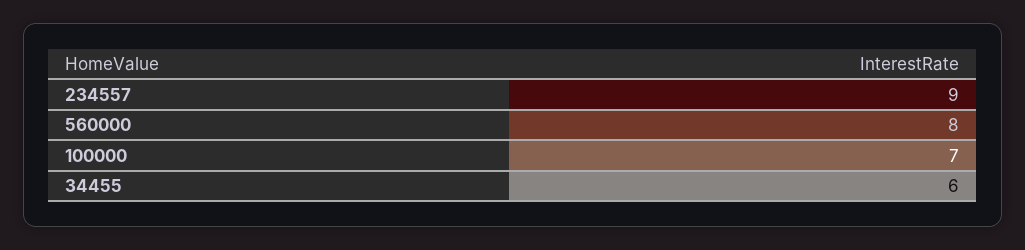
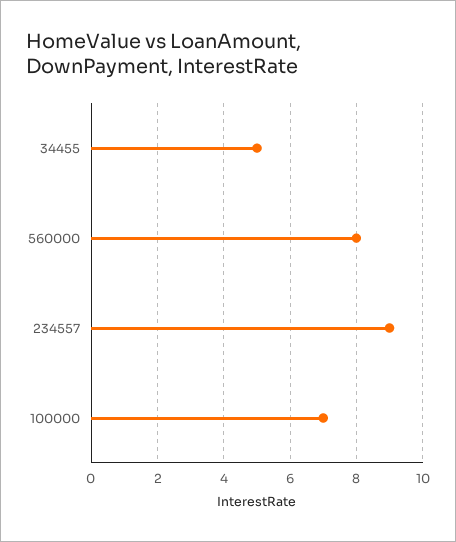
  {
    "234557": 9,
    "560000": 8,
    "100000": 7,
-   "34455": 6
+   "34455": 5
  }

